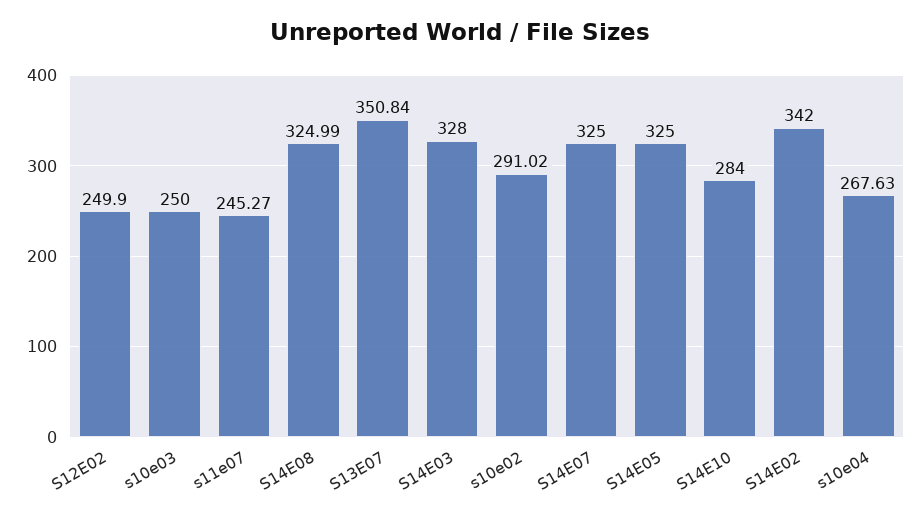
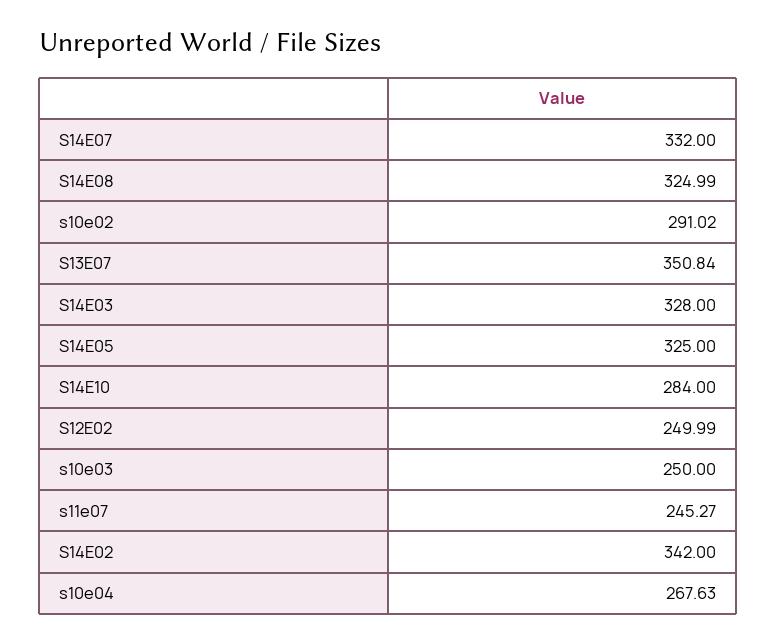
  {
-   "S12E02": 249.9,
+   "S12E02": 249.99,
    "s10e03": 250,
    "s11e07": 245.27,
    "S14E08": 324.99,
    "S13E07": 350.84,
    "S14E03": 328,
    "s10e02": 291.02,
-   "S14E07": 325,
+   "S14E07": 332,
    "S14E05": 325,
    "S14E10": 284,
    "S14E02": 342,
    "s10e04": 267.63
  }

